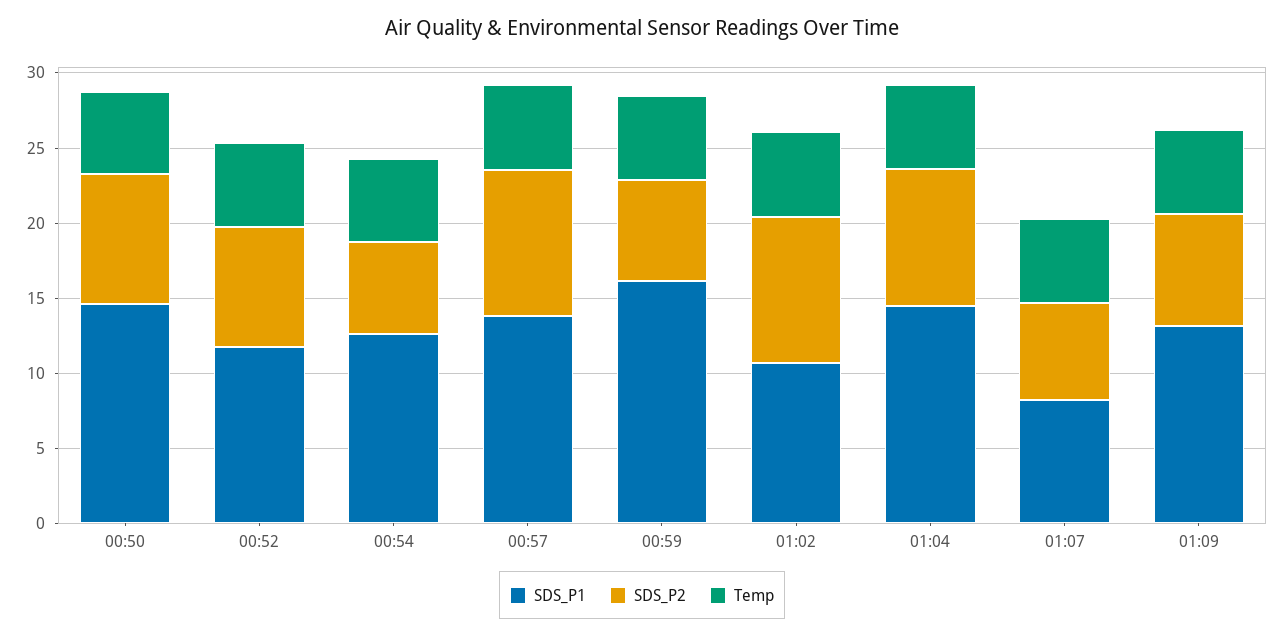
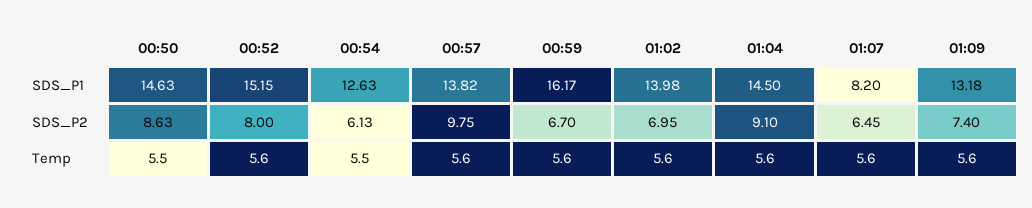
  {
    "SDS_P1": {
      "00:50": 14.63,
-     "00:52": 12,
+     "00:52": 15.15,
      "00:54": 12.63,
      "00:57": 13.82,
      "00:59": 16.17,
-     "01:02": 11,
+     "01:02": 13.98,
      "01:04": 14.5,
      "01:07": 8.2,
      "01:09": 13.18
    },
    "SDS_P2": {
      "00:50": 8.63,
      "00:52": 8,
      "00:54": 6.13,
      "00:57": 9.75,
      "00:59": 6.7,
-     "01:02": 10,
+     "01:02": 6.95,
      "01:04": 9.1,
      "01:07": 6.45,
      "01:09": 7.4
    },
    "Temp": {
      "00:50": 5.5,
      "00:52": 5.6,
      "00:54": 5.5,
      "00:57": 5.6,
      "00:59": 5.6,
      "01:02": 5.6,
      "01:04": 5.6,
      "01:07": 5.6,
      "01:09": 5.6
    }
  }

